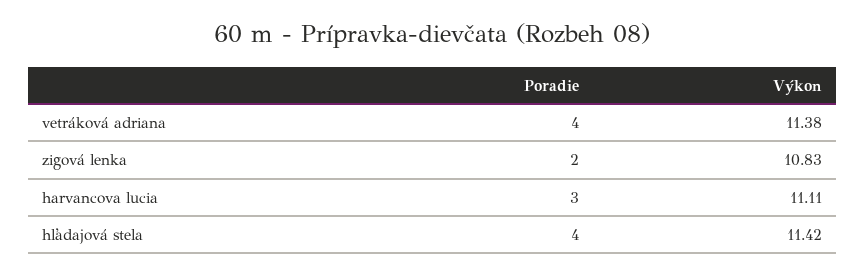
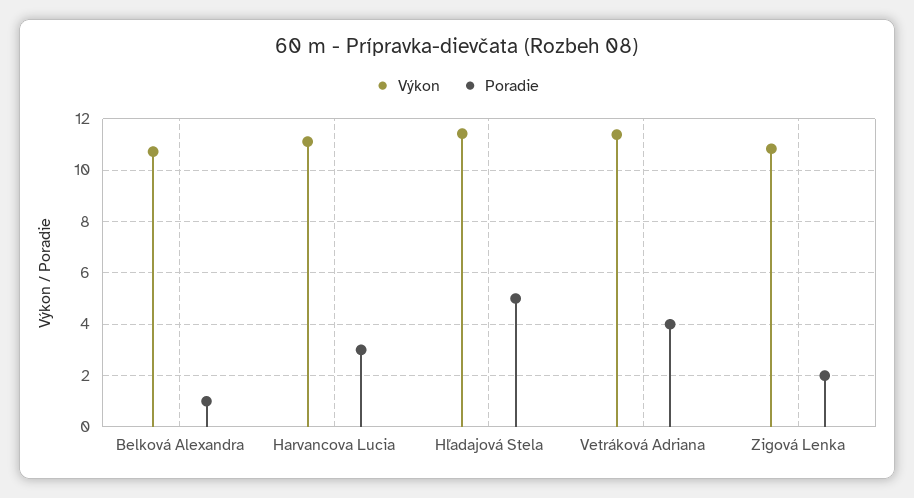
  {
    "Poradie": {
      "vetráková adriana": 4,
      "zigová lenka": 2,
      "harvancova lucia": 3,
-     "hľadajová stela": 4
+     "hľadajová stela": 5,
+     "Belková Alexandra": 1
    },
    "Výkon": {
      "vetráková adriana": 11.38,
      "zigová lenka": 10.83,
      "harvancova lucia": 11.11,
-     "hľadajová stela": 11.42
+     "hľadajová stela": 11.42,
+     "Belková Alexandra": 10.75
    }
  }

